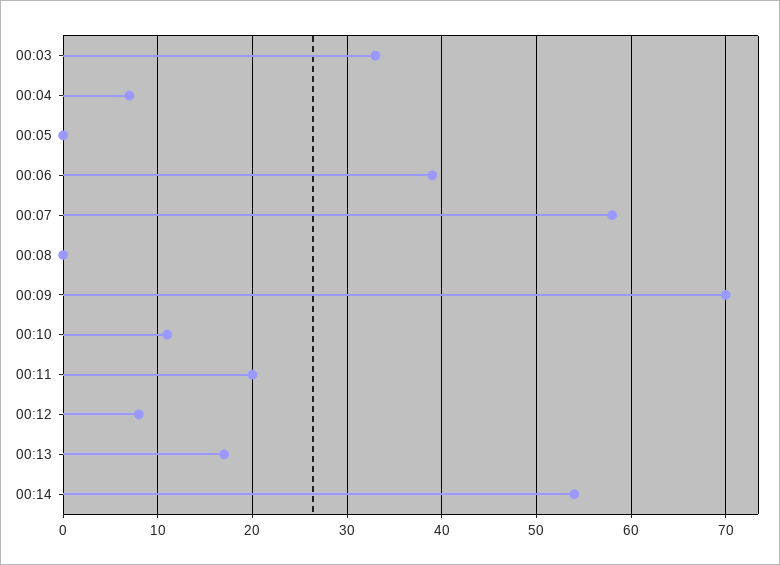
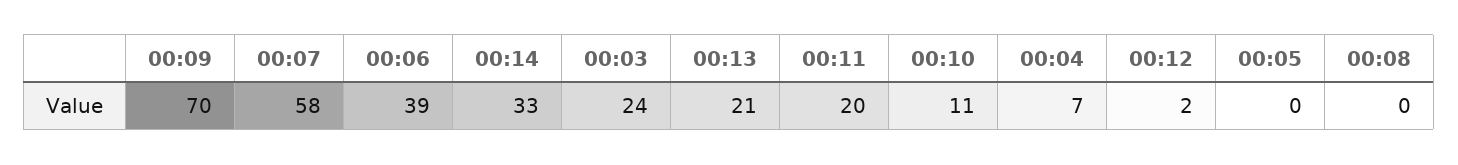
  {
-   "00:03": 33,
+   "00:03": 24,
    "00:04": 7,
    "00:05": 0,
    "00:06": 39,
    "00:07": 58,
    "00:08": 0,
    "00:09": 70,
    "00:10": 11,
    "00:11": 20,
-   "00:12": 8,
+   "00:12": 2,
-   "00:13": 17,
+   "00:13": 21,
-   "00:14": 54
+   "00:14": 33
  }

